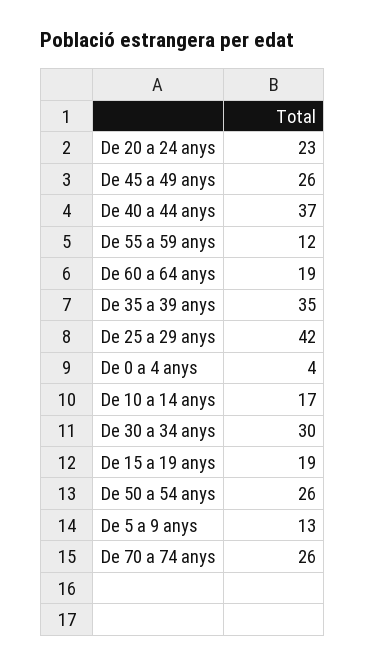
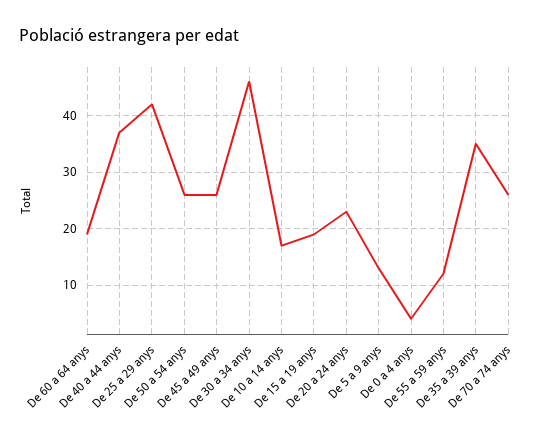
  {
    "De 20 a 24 anys": 23,
    "De 45 a 49 anys": 26,
    "De 40 a 44 anys": 37,
    "De 55 a 59 anys": 12,
    "De 60 a 64 anys": 19,
    "De 35 a 39 anys": 35,
    "De 25 a 29 anys": 42,
    "De 0 a 4 anys": 4,
    "De 10 a 14 anys": 17,
-   "De 30 a 34 anys": 30,
+   "De 30 a 34 anys": 45,
    "De 15 a 19 anys": 19,
    "De 50 a 54 anys": 26,
    "De 5 a 9 anys": 13,
    "De 70 a 74 anys": 26
  }

